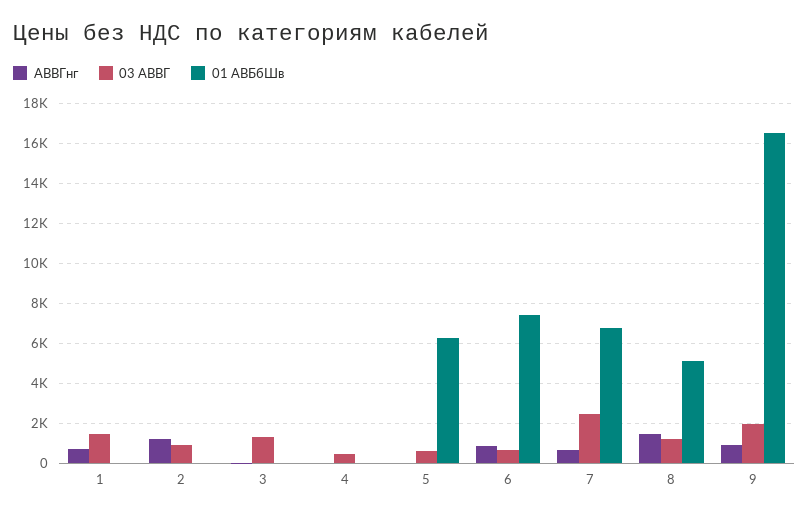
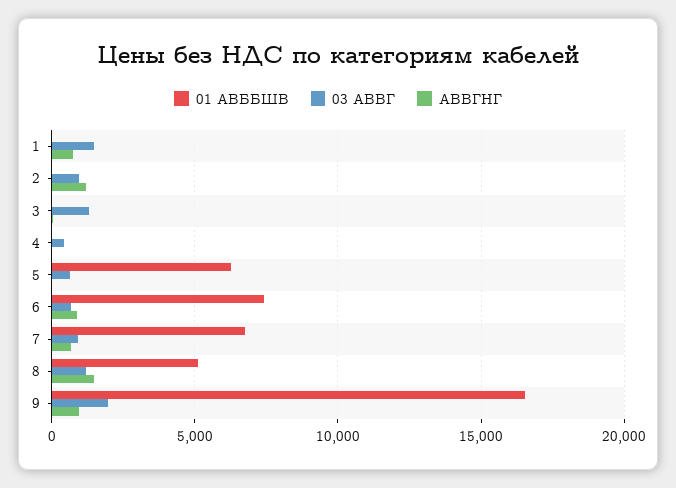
  {
    "АВВГнг": {
      "1": 500,
      "2": 1000,
      "3": 0,
      "4": 0,
      "5": 0,
      "6": 1000,
      "7": 500,
      "8": 1500,
      "9": 1000
    },
    "03 АВВГ": {
      "1": 1500,
      "2": 1000,
      "3": 1500,
      "4": 500,
      "5": 500,
      "6": 500,
-     "7": 2500,
+     "7": 1000,
      "8": 1000,
      "9": 2000
    },
    "01 АВБбШв": {
      "1": 0,
      "2": 0,
      "3": 0,
      "4": 0,
      "5": 6500,
      "6": 7500,
      "7": 7000,
      "8": 5000,
      "9": 16500
    }
  }

